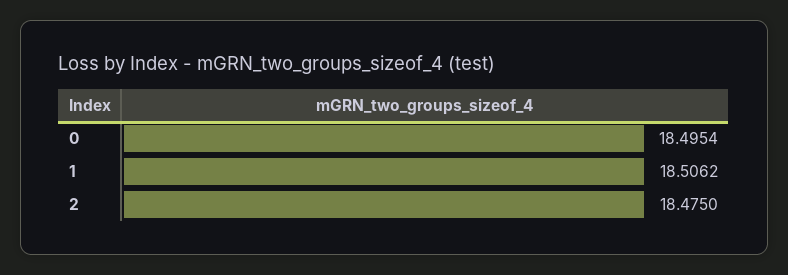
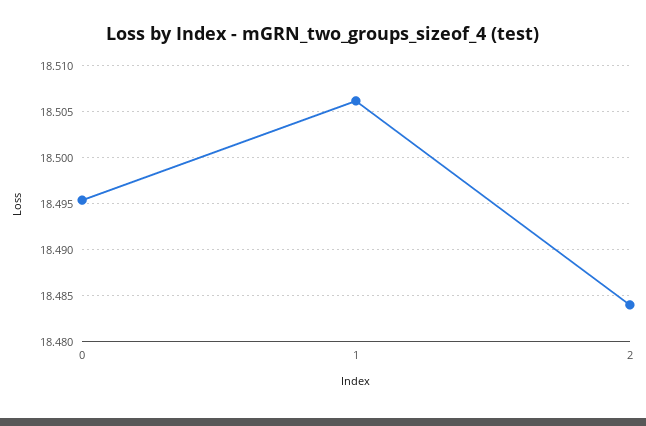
  {
    "0": 18.4954,
    "1": 18.5062,
-   "2": 18.475
+   "2": 18.484
  }

